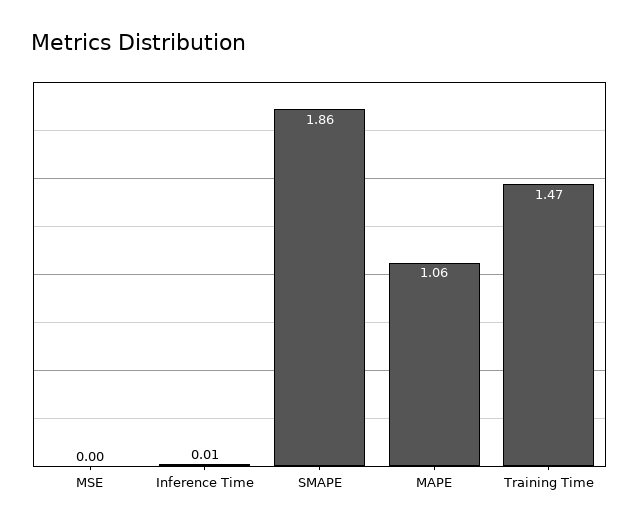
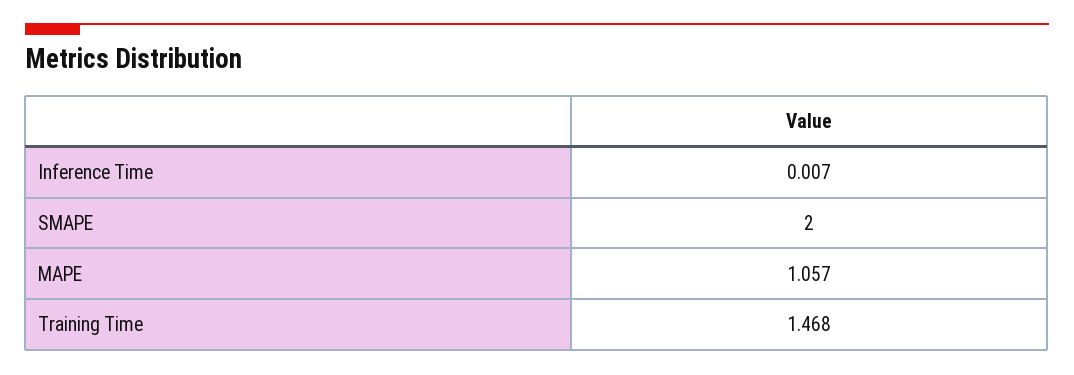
  {
-   "MSE": 0,
    "Inference Time": 0.007,
-   "SMAPE": 1.86,
+   "SMAPE": 2,
    "MAPE": 1.057,
    "Training Time": 1.468
  }

